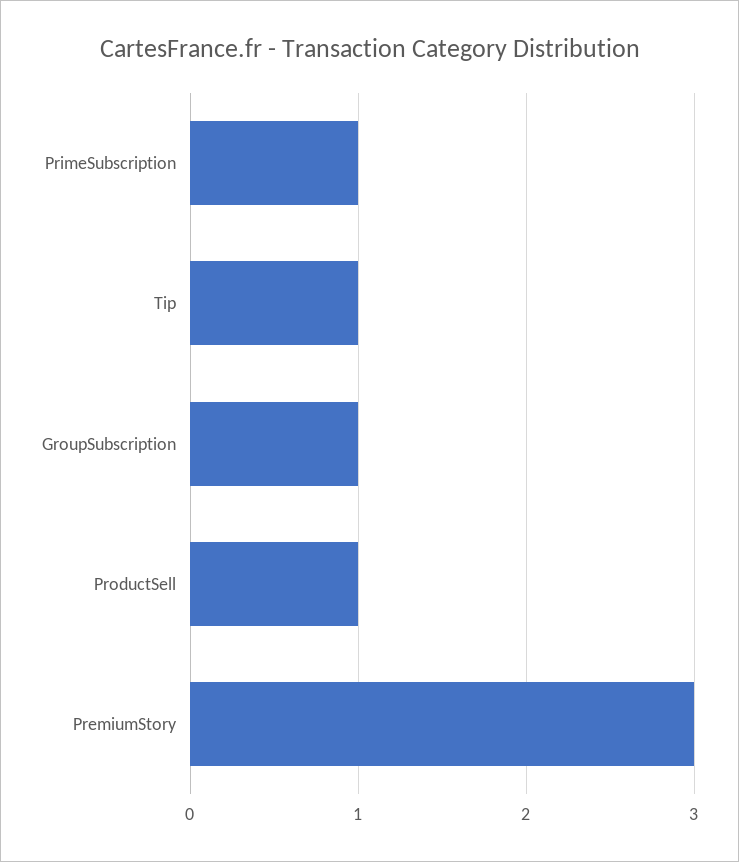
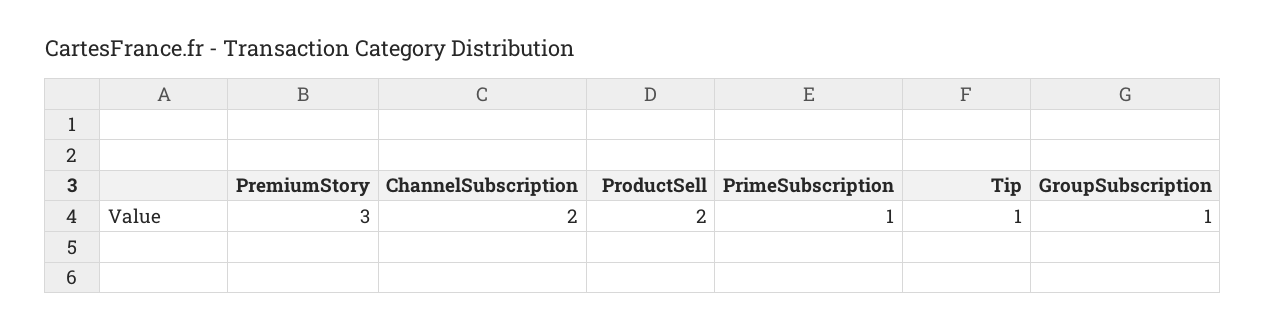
  {
    "PrimeSubscription": 1,
    "Tip": 1,
    "GroupSubscription": 1,
-   "ProductSell": 1,
+   "ProductSell": 2,
-   "PremiumStory": 3
+   "PremiumStory": 3,
+   "ChannelSubscription": 2
  }

